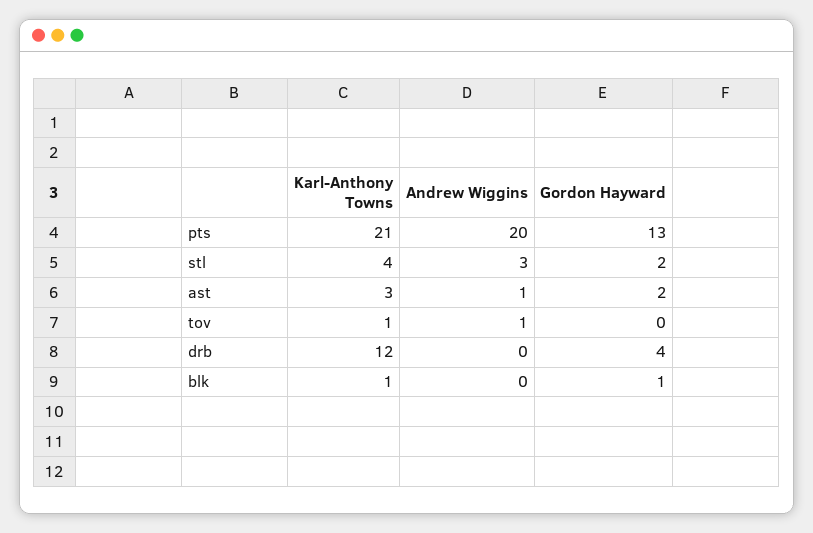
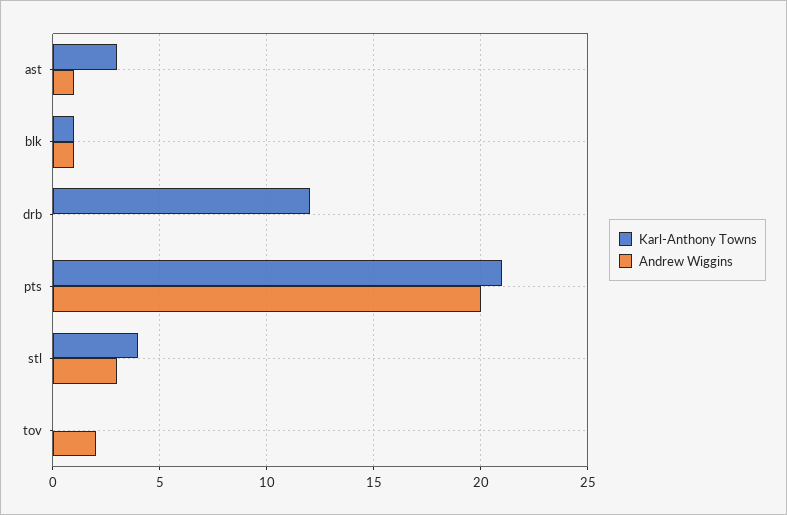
  {
    "Karl-Anthony Towns": {
      "pts": 21,
      "stl": 4,
      "ast": 3,
-     "tov": 1,
+     "tov": 0,
      "drb": 12,
      "blk": 1
    },
    "Andrew Wiggins": {
      "pts": 20,
      "stl": 3,
      "ast": 1,
-     "tov": 1,
+     "tov": 2,
      "drb": 0,
-     "blk": 0
+     "blk": 1
-   },
+   }
-   "Gordon Hayward": {
-     "pts": 13,
-     "stl": 2,
-     "ast": 2,
-     "tov": 0,
-     "drb": 4,
-     "blk": 1
-   }
  }

